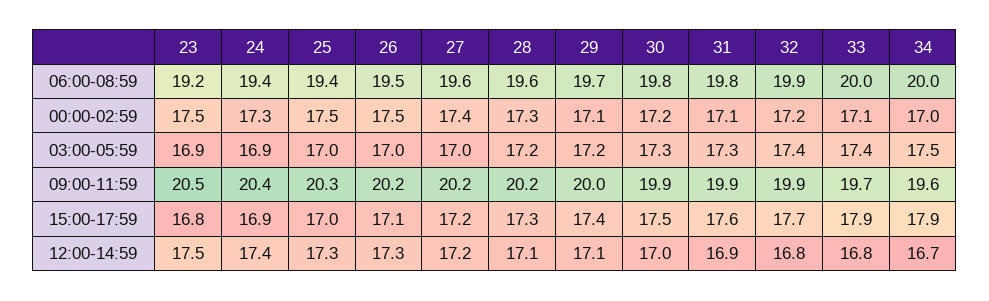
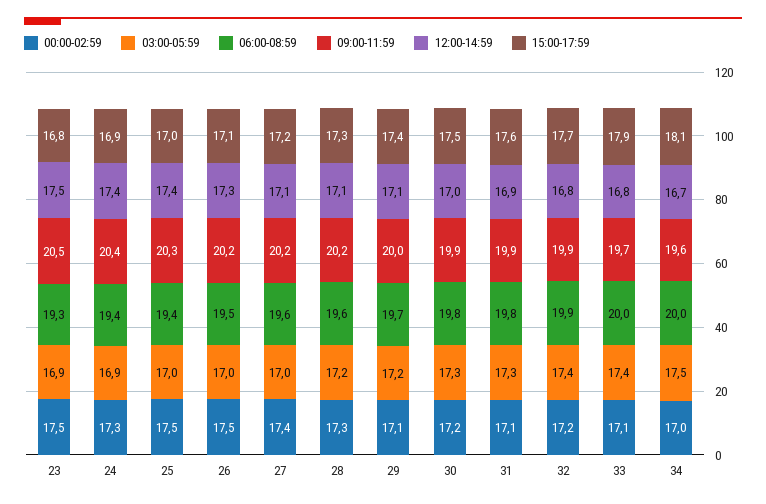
  {
    "06:00-08:59": {
-     "23": 19.2,
+     "23": 19.3,
      "24": 19.4,
      "25": 19.4,
      "26": 19.5,
      "27": 19.6,
      "28": 19.6,
      "29": 19.7,
      "30": 19.8,
      "31": 19.8,
      "32": 19.9,
      "33": 20,
      "34": 20
    },
    "00:00-02:59": {
      "23": 17.5,
      "24": 17.3,
      "25": 17.5,
      "26": 17.5,
      "27": 17.4,
      "28": 17.3,
      "29": 17.1,
      "30": 17.2,
      "31": 17.1,
      "32": 17.2,
      "33": 17.1,
      "34": 17
    },
    "03:00-05:59": {
      "23": 16.9,
      "24": 16.9,
      "25": 17,
      "26": 17,
      "27": 17,
      "28": 17.2,
      "29": 17.2,
      "30": 17.3,
      "31": 17.3,
      "32": 17.4,
      "33": 17.4,
      "34": 17.5
    },
    "09:00-11:59": {
      "23": 20.5,
      "24": 20.4,
      "25": 20.3,
      "26": 20.2,
      "27": 20.2,
      "28": 20.2,
      "29": 20,
      "30": 19.9,
      "31": 19.9,
      "32": 19.9,
      "33": 19.7,
      "34": 19.6
    },
    "15:00-17:59": {
      "23": 16.8,
      "24": 16.9,
      "25": 17,
      "26": 17.1,
      "27": 17.2,
      "28": 17.3,
      "29": 17.4,
      "30": 17.5,
      "31": 17.6,
      "32": 17.7,
      "33": 17.9,
-     "34": 17.9
+     "34": 18.1
    },
    "12:00-14:59": {
      "23": 17.5,
      "24": 17.4,
-     "25": 17.3,
+     "25": 17.4,
      "26": 17.3,
-     "27": 17.2,
+     "27": 17.1,
      "28": 17.1,
      "29": 17.1,
      "30": 17,
      "31": 16.9,
      "32": 16.8,
      "33": 16.8,
      "34": 16.7
    }
  }

